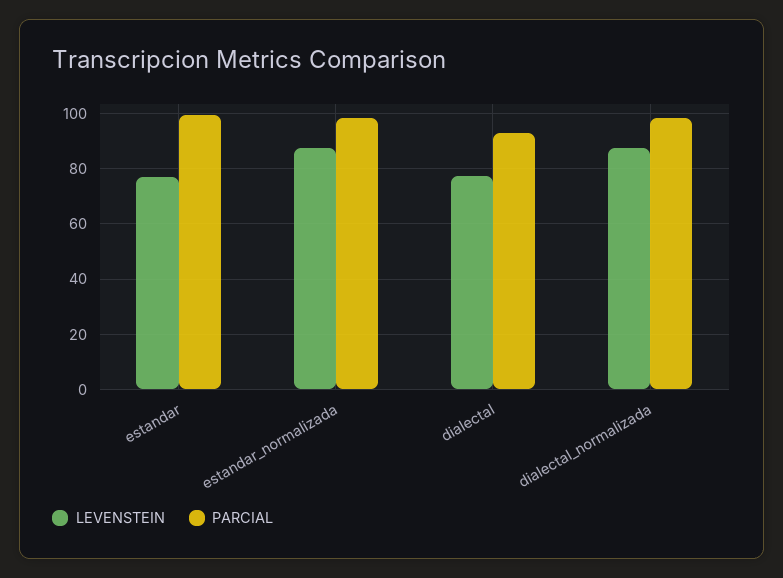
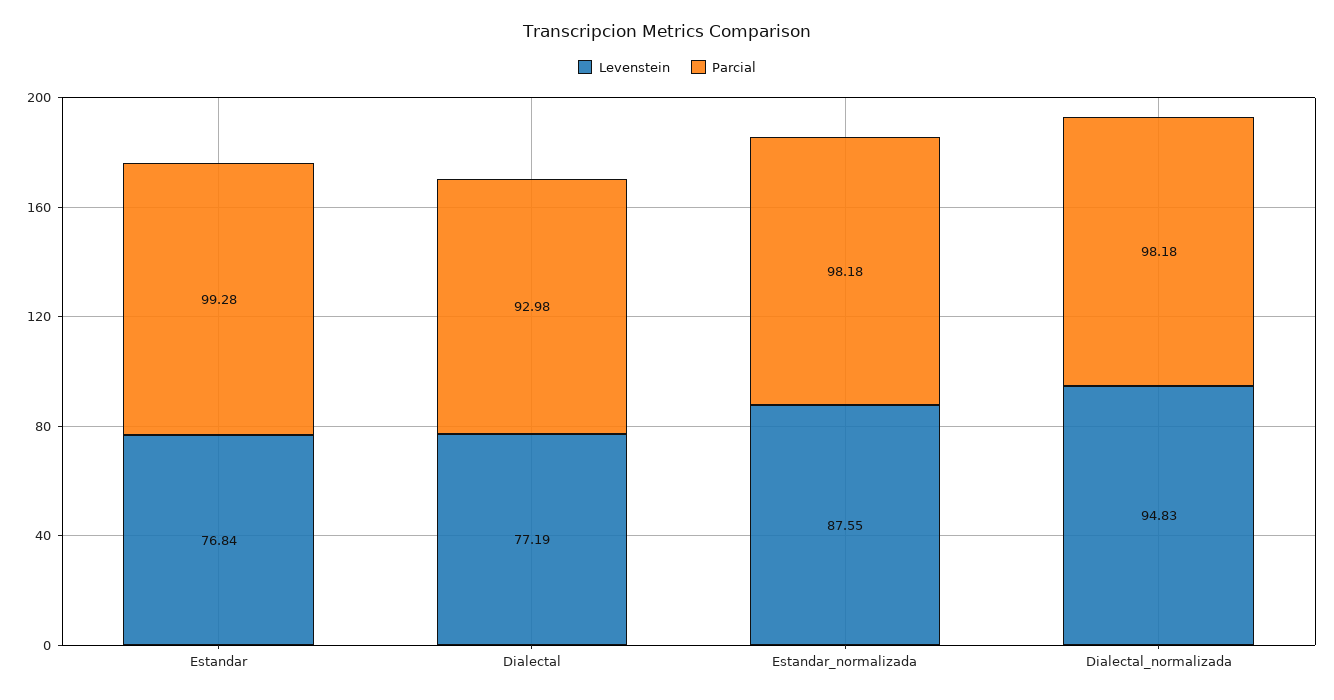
  {
    "LEVENSTEIN": {
      "estandar": 76.84,
      "estandar_normalizada": 87.55,
      "dialectal": 77.19,
-     "dialectal_normalizada": 87.5
+     "dialectal_normalizada": 94.83
    },
    "PARCIAL": {
      "estandar": 99.28,
      "estandar_normalizada": 98.18,
      "dialectal": 92.98,
      "dialectal_normalizada": 98.18
    }
  }

